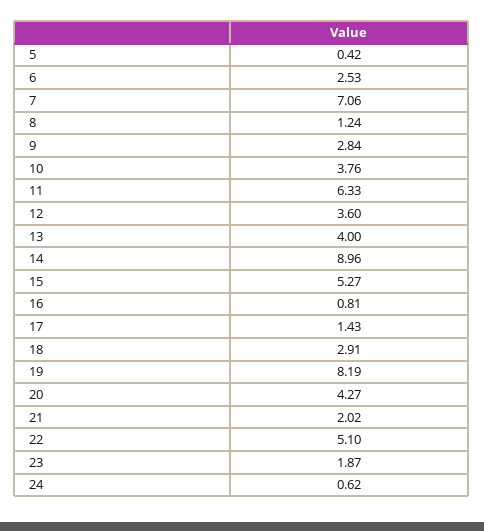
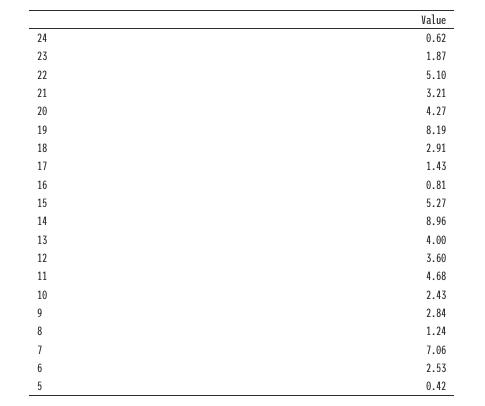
  {
    "5": 0.42,
    "6": 2.53,
    "7": 7.06,
    "8": 1.24,
    "9": 2.84,
-   "10": 3.76,
+   "10": 2.43,
-   "11": 6.33,
+   "11": 4.68,
    "12": 3.6,
    "13": 4,
    "14": 8.96,
    "15": 5.27,
    "16": 0.81,
    "17": 1.43,
    "18": 2.91,
    "19": 8.19,
    "20": 4.27,
-   "21": 2.02,
+   "21": 3.21,
    "22": 5.1,
    "23": 1.87,
    "24": 0.62
  }

